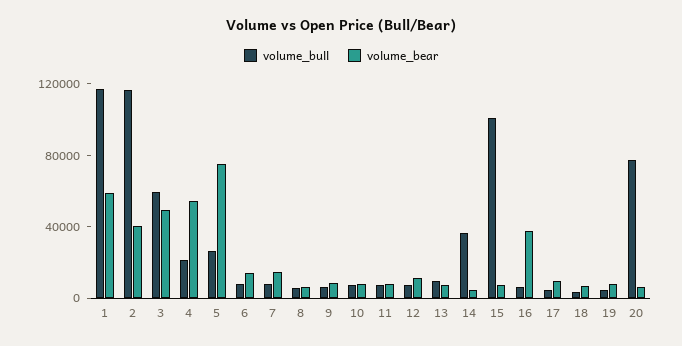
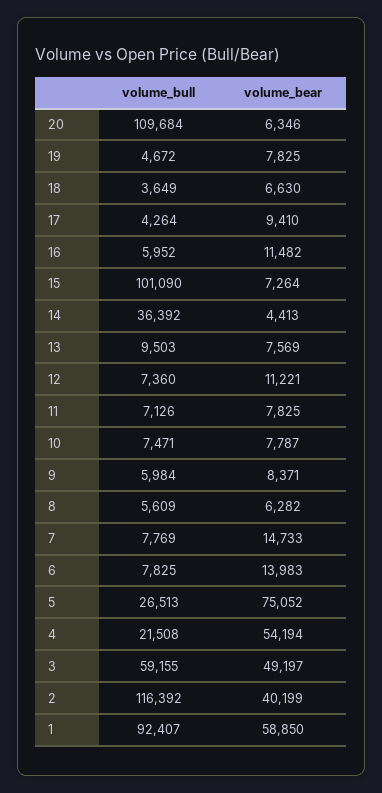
  {
    "volume_bull": {
-     "1": 120000,
+     "1": 92407,
      "2": 116392,
      "3": 59155,
      "4": 21508,
      "5": 26513,
      "6": 7825,
      "7": 7769,
      "8": 5609,
      "9": 5984,
      "10": 7471,
      "11": 7126,
      "12": 7360,
      "13": 9503,
      "14": 36392,
      "15": 101090,
      "16": 5952,
      "17": 4264,
      "18": 3649,
      "19": 4672,
-     "20": 80000
+     "20": 109684
    },
    "volume_bear": {
      "1": 58850,
      "2": 40199,
      "3": 49197,
      "4": 54194,
      "5": 75052,
      "6": 13983,
      "7": 14733,
      "8": 6282,
      "9": 8371,
      "10": 7787,
      "11": 7825,
      "12": 11221,
      "13": 7569,
      "14": 4413,
      "15": 7264,
-     "16": 40000,
+     "16": 11482,
      "17": 9410,
      "18": 6630,
      "19": 7825,
      "20": 6346
    }
  }

